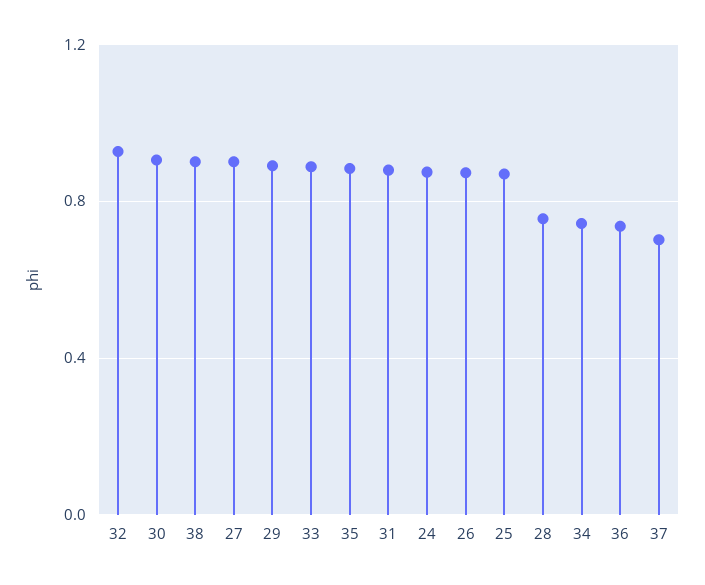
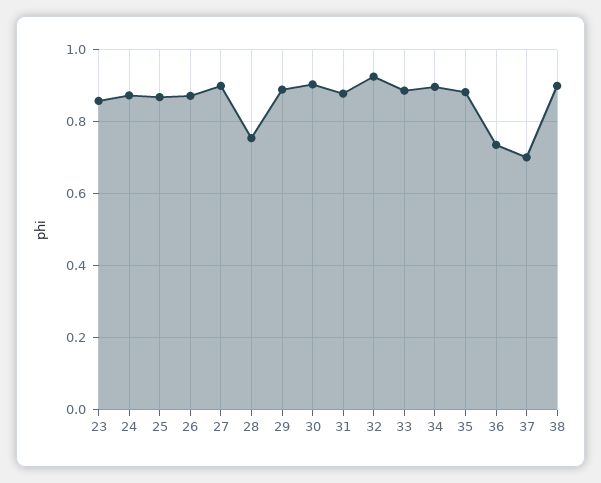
  {
    "32": 0.92,
    "30": 0.9,
    "38": 0.9,
    "27": 0.9,
    "29": 0.9,
    "33": 0.88,
    "35": 0.88,
    "31": 0.88,
    "24": 0.88,
    "26": 0.88,
    "25": 0.86,
    "28": 0.76,
-   "34": 0.75,
+   "34": 0.9,
    "36": 0.74,
-   "37": 0.7
+   "37": 0.7,
+   "23": 0.86
  }

